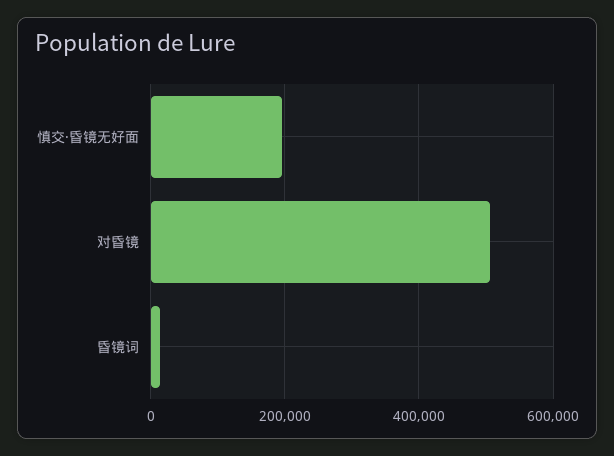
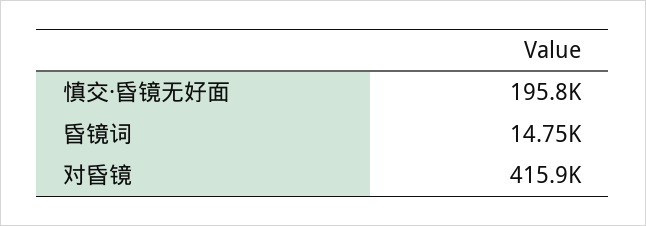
  {
    "慎交·昏镜无好面": 195800,
-   "对昏镜": 500000,
+   "对昏镜": 415900,
    "昏镜词": 14750
  }

